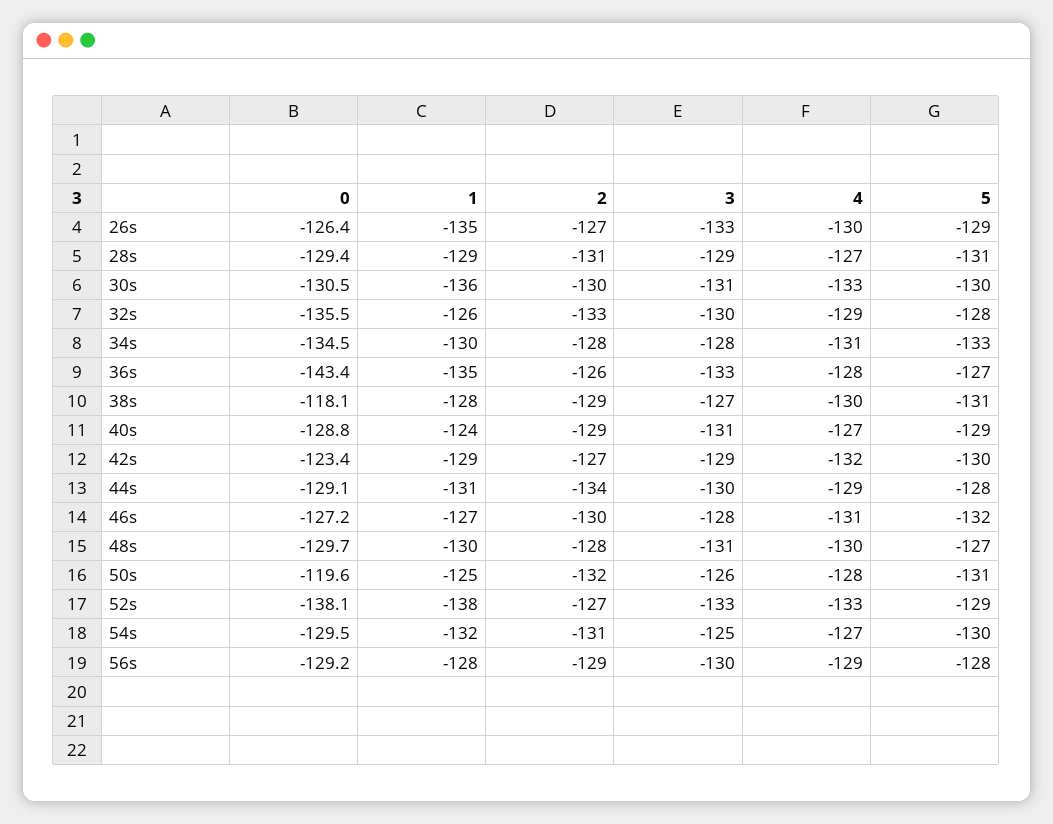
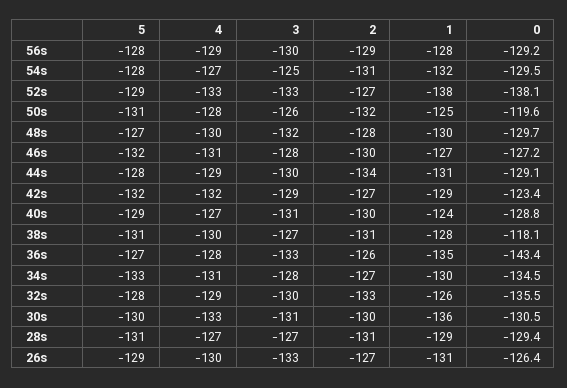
  {
    "0": {
      "26s": -126.4,
      "28s": -129.4,
      "30s": -130.5,
      "32s": -135.5,
      "34s": -134.5,
      "36s": -143.4,
      "38s": -118.1,
      "40s": -128.8,
      "42s": -123.4,
      "44s": -129.1,
      "46s": -127.2,
      "48s": -129.7,
      "50s": -119.6,
      "52s": -138.1,
      "54s": -129.5,
      "56s": -129.2
    },
    "1": {
-     "26s": -135,
+     "26s": -131,
      "28s": -129,
      "30s": -136,
      "32s": -126,
      "34s": -130,
      "36s": -135,
      "38s": -128,
      "40s": -124,
      "42s": -129,
      "44s": -131,
      "46s": -127,
      "48s": -130,
      "50s": -125,
      "52s": -138,
      "54s": -132,
      "56s": -128
    },
    "2": {
      "26s": -127,
      "28s": -131,
      "30s": -130,
      "32s": -133,
-     "34s": -128,
+     "34s": -127,
      "36s": -126,
-     "38s": -129,
+     "38s": -131,
-     "40s": -129,
+     "40s": -130,
      "42s": -127,
      "44s": -134,
      "46s": -130,
      "48s": -128,
      "50s": -132,
      "52s": -127,
      "54s": -131,
      "56s": -129
    },
    "3": {
      "26s": -133,
-     "28s": -129,
+     "28s": -127,
      "30s": -131,
      "32s": -130,
      "34s": -128,
      "36s": -133,
      "38s": -127,
      "40s": -131,
      "42s": -129,
      "44s": -130,
      "46s": -128,
-     "48s": -131,
+     "48s": -132,
      "50s": -126,
      "52s": -133,
      "54s": -125,
      "56s": -130
    },
    "4": {
      "26s": -130,
      "28s": -127,
      "30s": -133,
      "32s": -129,
      "34s": -131,
      "36s": -128,
      "38s": -130,
      "40s": -127,
      "42s": -132,
      "44s": -129,
      "46s": -131,
      "48s": -130,
      "50s": -128,
      "52s": -133,
      "54s": -127,
      "56s": -129
    },
    "5": {
      "26s": -129,
      "28s": -131,
      "30s": -130,
      "32s": -128,
      "34s": -133,
      "36s": -127,
      "38s": -131,
      "40s": -129,
-     "42s": -130,
+     "42s": -132,
      "44s": -128,
      "46s": -132,
      "48s": -127,
      "50s": -131,
      "52s": -129,
-     "54s": -130,
+     "54s": -128,
      "56s": -128
    }
  }

